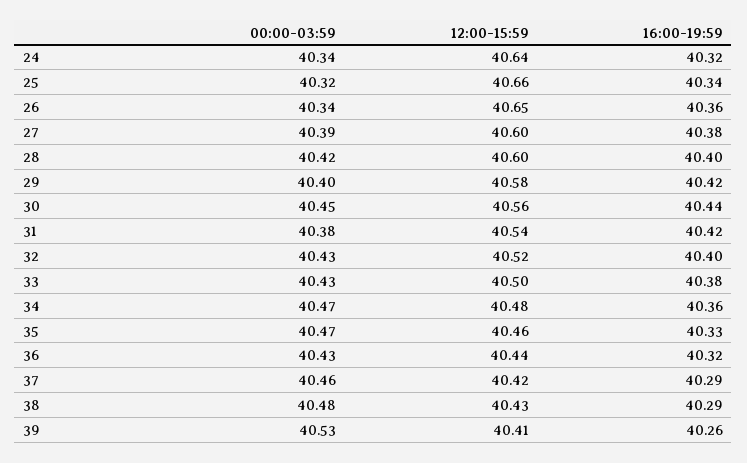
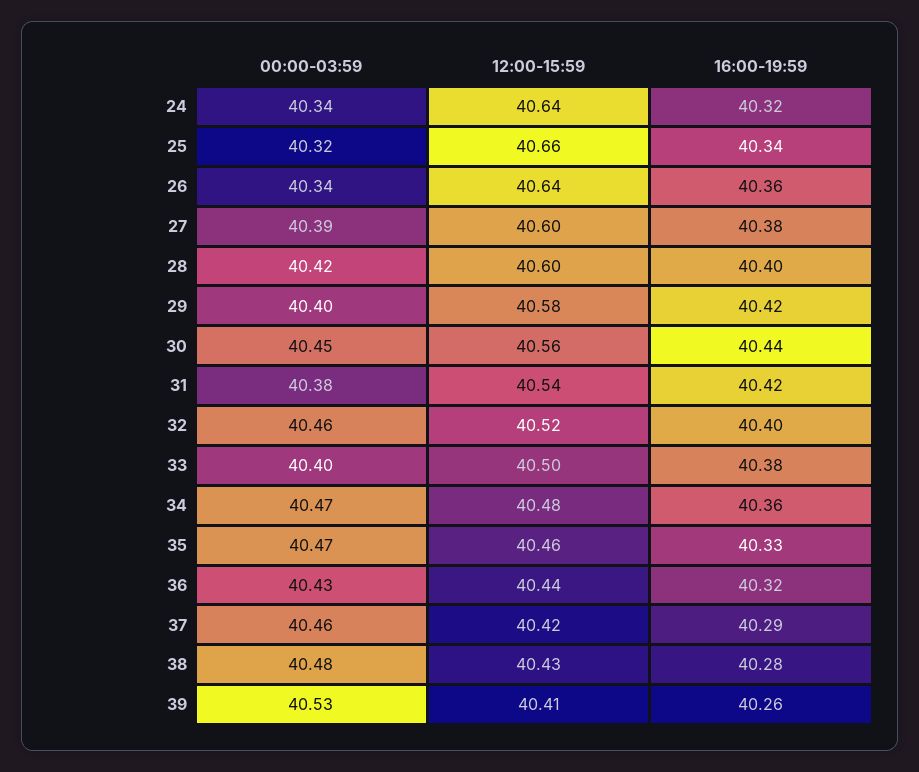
  {
    "00:00-03:59": {
      "24": 40.34,
      "25": 40.32,
      "26": 40.34,
      "27": 40.39,
      "28": 40.42,
      "29": 40.4,
      "30": 40.45,
      "31": 40.38,
-     "32": 40.43,
+     "32": 40.46,
-     "33": 40.43,
+     "33": 40.4,
      "34": 40.47,
      "35": 40.47,
      "36": 40.43,
      "37": 40.46,
      "38": 40.48,
      "39": 40.53
    },
    "12:00-15:59": {
      "24": 40.64,
      "25": 40.66,
-     "26": 40.65,
+     "26": 40.64,
      "27": 40.6,
      "28": 40.6,
      "29": 40.58,
      "30": 40.56,
      "31": 40.54,
      "32": 40.52,
      "33": 40.5,
      "34": 40.48,
      "35": 40.46,
      "36": 40.44,
      "37": 40.42,
      "38": 40.43,
      "39": 40.41
    },
    "16:00-19:59": {
      "24": 40.32,
      "25": 40.34,
      "26": 40.36,
      "27": 40.38,
      "28": 40.4,
      "29": 40.42,
      "30": 40.44,
      "31": 40.42,
      "32": 40.4,
      "33": 40.38,
      "34": 40.36,
      "35": 40.33,
      "36": 40.32,
      "37": 40.29,
-     "38": 40.29,
+     "38": 40.28,
      "39": 40.26
    }
  }

